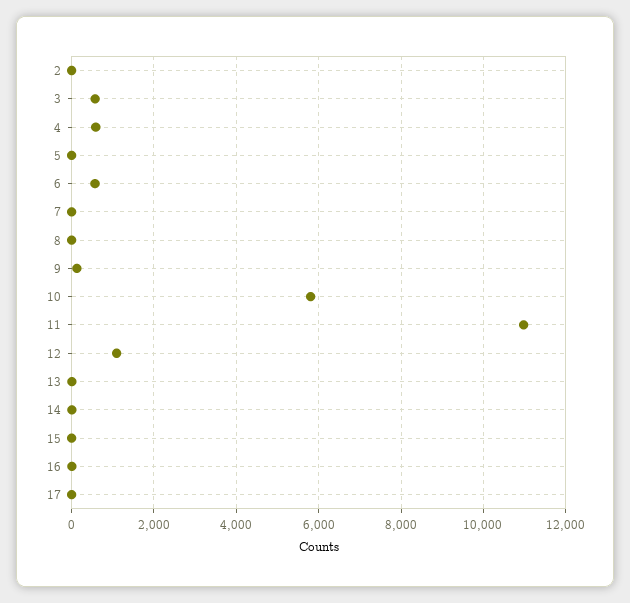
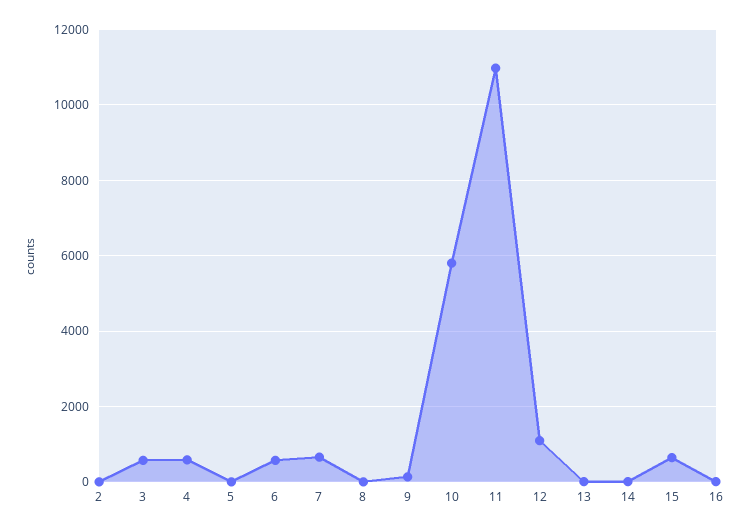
  {
    "2": 0,
    "3": 600,
    "4": 600,
    "5": 0,
    "6": 600,
-   "7": 0,
+   "7": 600,
    "8": 0,
    "9": 200,
    "10": 5800,
    "11": 11000,
    "12": 1000,
    "13": 0,
    "14": 0,
-   "15": 0,
+   "15": 600,
-   "16": 0,
+   "16": 0
-   "17": 0
  }

